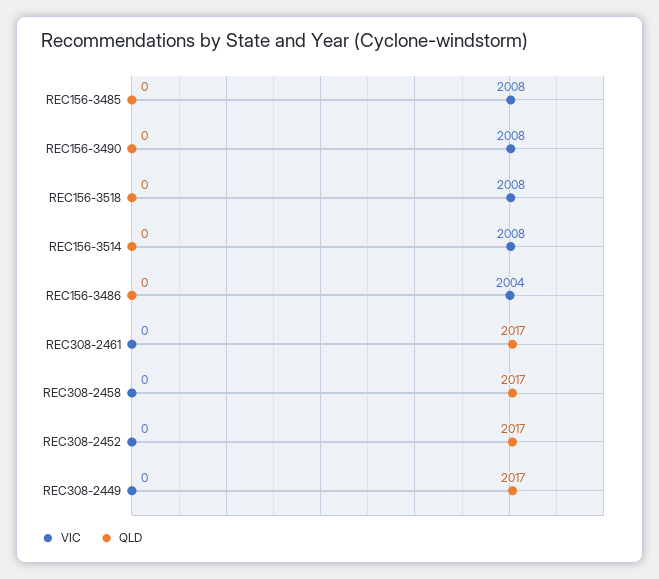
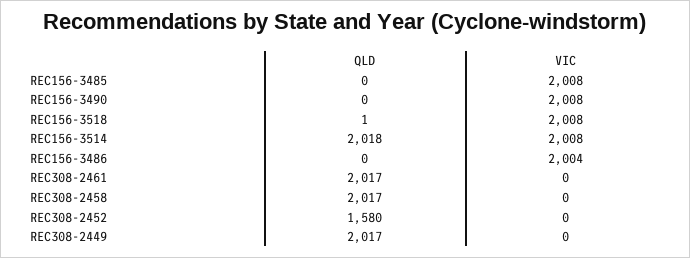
  {
    "VIC": {
      "REC156-3485": 2008,
      "REC156-3490": 2008,
      "REC156-3518": 2008,
      "REC156-3514": 2008,
      "REC156-3486": 2004,
      "REC308-2461": 0,
      "REC308-2458": 0,
      "REC308-2452": 0,
      "REC308-2449": 0
    },
    "QLD": {
      "REC156-3485": 0,
      "REC156-3490": 0,
-     "REC156-3518": 0,
+     "REC156-3518": 1,
-     "REC156-3514": 0,
+     "REC156-3514": 2018,
      "REC156-3486": 0,
      "REC308-2461": 2017,
      "REC308-2458": 2017,
-     "REC308-2452": 2017,
+     "REC308-2452": 1580,
      "REC308-2449": 2017
    }
  }

